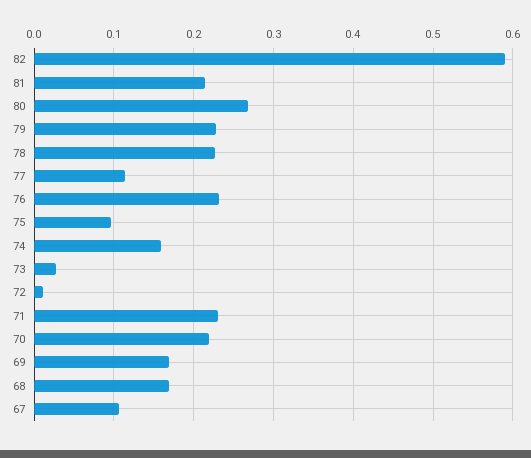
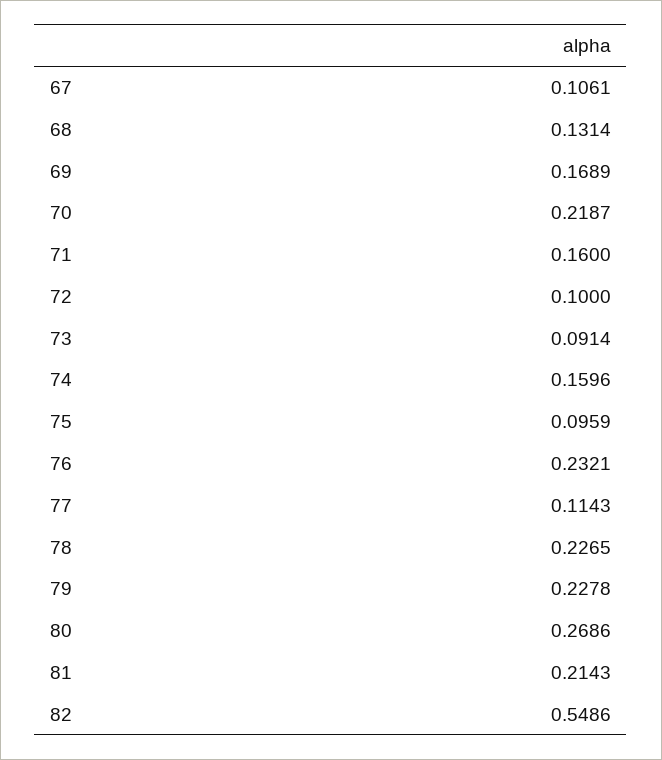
  {
-   "82": 0.59,
+   "82": 0.5486,
    "81": 0.2143,
    "80": 0.2686,
    "79": 0.2278,
    "78": 0.2265,
    "77": 0.1143,
    "76": 0.2321,
    "75": 0.0959,
    "74": 0.1596,
-   "73": 0.03,
+   "73": 0.0914,
-   "72": 0.01,
+   "72": 0.1,
-   "71": 0.23,
+   "71": 0.16,
    "70": 0.2187,
    "69": 0.1689,
-   "68": 0.17,
+   "68": 0.1314,
    "67": 0.1061
  }

